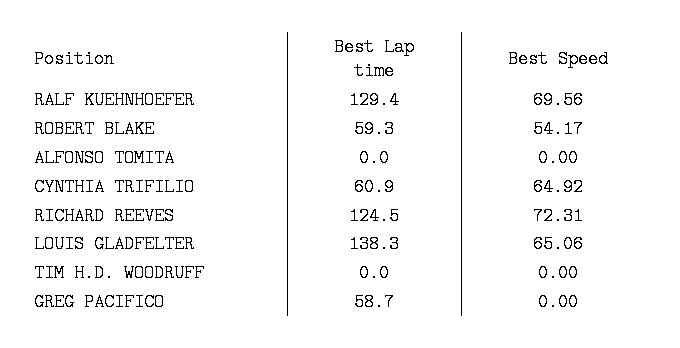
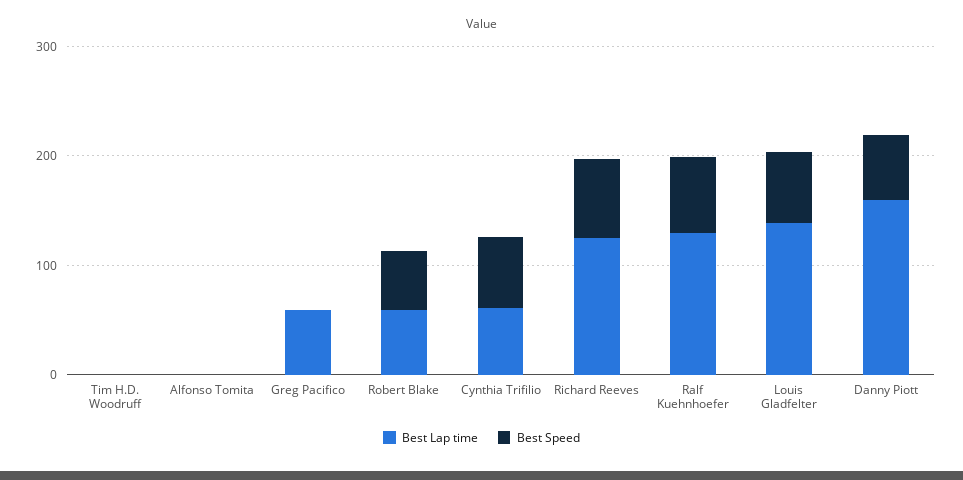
  {
    "Best Lap time": {
      "RALF KUEHNHOEFER": 129.4,
      "ROBERT BLAKE": 59.3,
      "ALFONSO TOMITA": 0,
      "CYNTHIA TRIFILIO": 60.9,
      "RICHARD REEVES": 124.5,
      "LOUIS GLADFELTER": 138.3,
      "TIM H.D. WOODRUFF": 0,
-     "GREG PACIFICO": 58.7
+     "GREG PACIFICO": 58.7,
+     "Danny Piott": 160
    },
    "Best Speed": {
      "RALF KUEHNHOEFER": 69.56,
      "ROBERT BLAKE": 54.17,
      "ALFONSO TOMITA": 0,
      "CYNTHIA TRIFILIO": 64.92,
      "RICHARD REEVES": 72.31,
      "LOUIS GLADFELTER": 65.06,
      "TIM H.D. WOODRUFF": 0,
-     "GREG PACIFICO": 0
+     "GREG PACIFICO": 0,
+     "Danny Piott": 60
    }
  }

